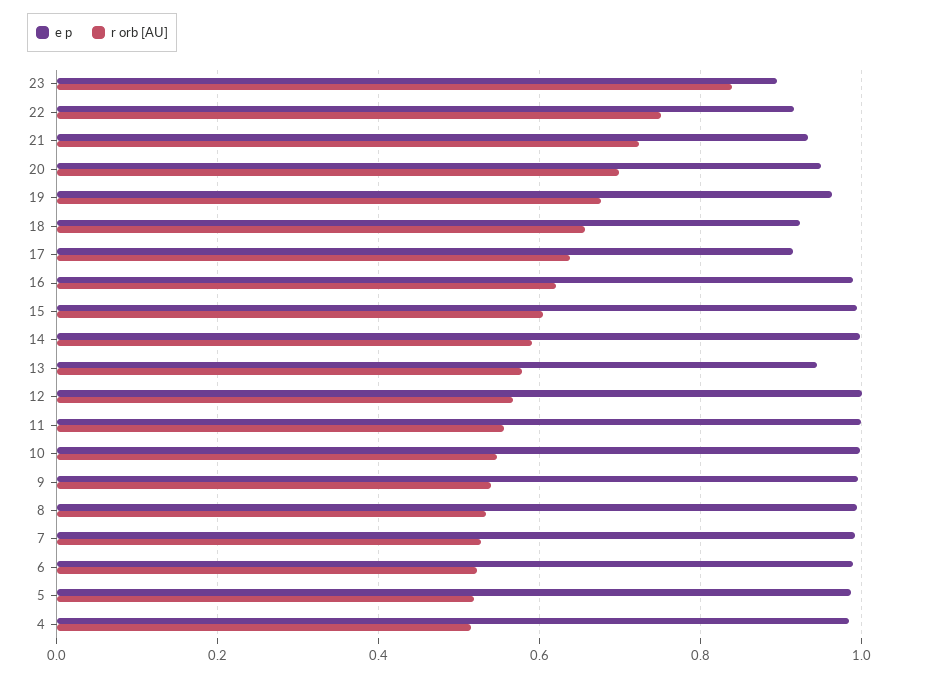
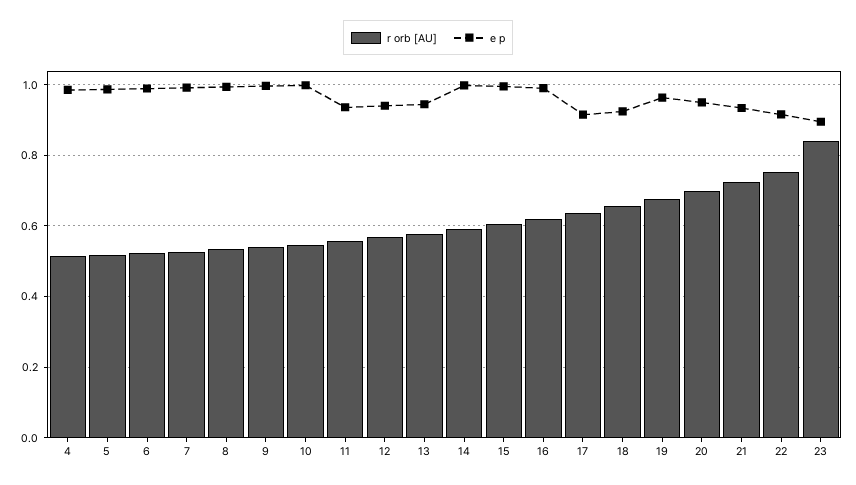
  {
    "e p": {
      "23": 0.9,
      "22": 0.92,
      "21": 0.94,
      "20": 0.94,
      "19": 0.96,
      "18": 0.92,
      "17": 0.92,
      "16": 0.98,
      "15": 1,
      "14": 1,
      "13": 0.94,
-     "12": 1,
+     "12": 0.94,
-     "11": 1,
+     "11": 0.94,
      "10": 1,
      "9": 1,
      "8": 1,
      "7": 1,
      "6": 0.98,
      "5": 0.98,
      "4": 0.98
    },
    "r orb [AU]": {
      "23": 0.84,
      "22": 0.76,
      "21": 0.72,
      "20": 0.7,
      "19": 0.68,
      "18": 0.66,
      "17": 0.64,
      "16": 0.62,
      "15": 0.6,
      "14": 0.6,
      "13": 0.58,
      "12": 0.56,
      "11": 0.56,
      "10": 0.54,
      "9": 0.54,
      "8": 0.54,
      "7": 0.52,
      "6": 0.52,
      "5": 0.52,
      "4": 0.52
    }
  }

